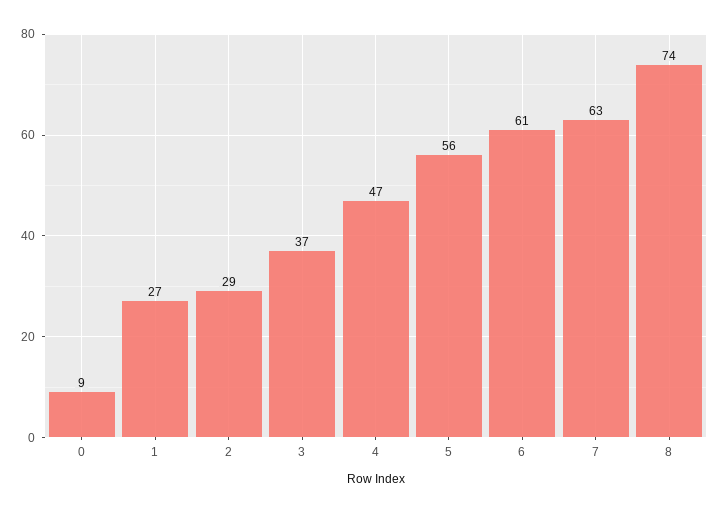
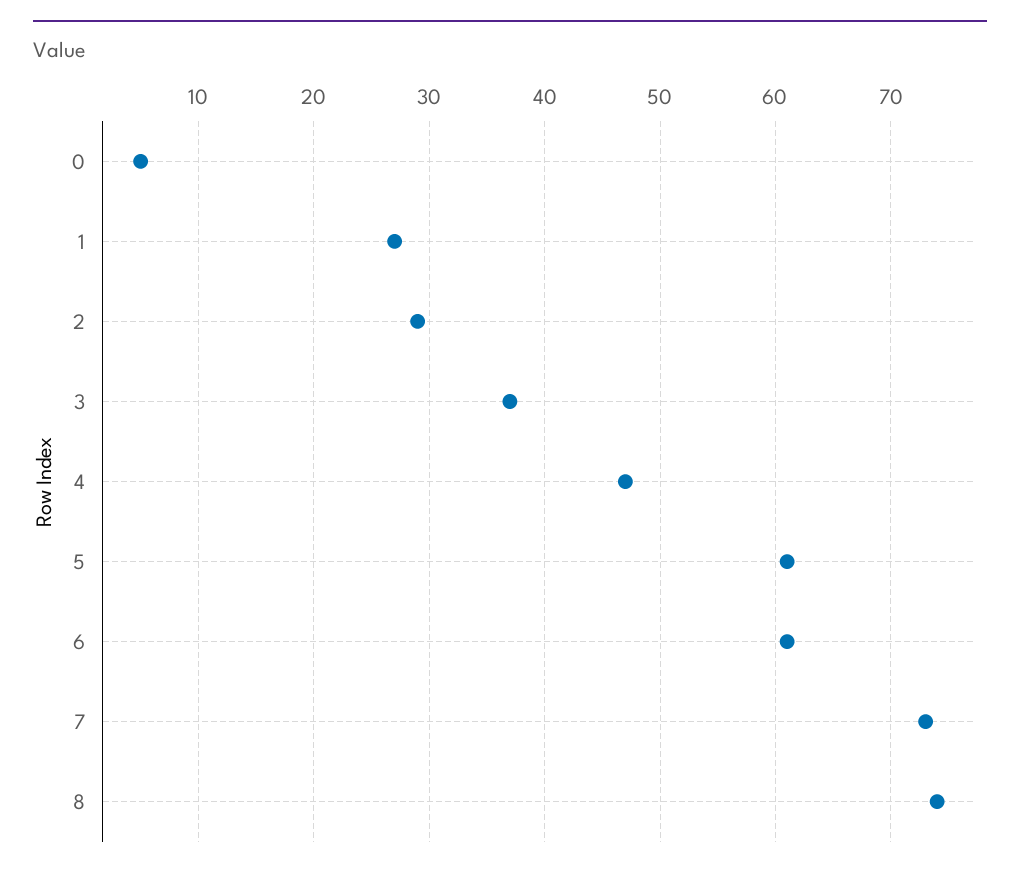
  {
-   "0": 9,
+   "0": 5,
    "1": 27,
    "2": 29,
    "3": 37,
    "4": 47,
-   "5": 56,
+   "5": 61,
    "6": 61,
-   "7": 63,
+   "7": 73,
    "8": 74
  }

